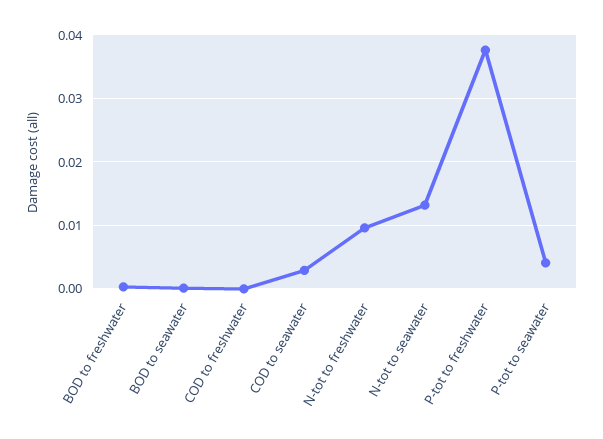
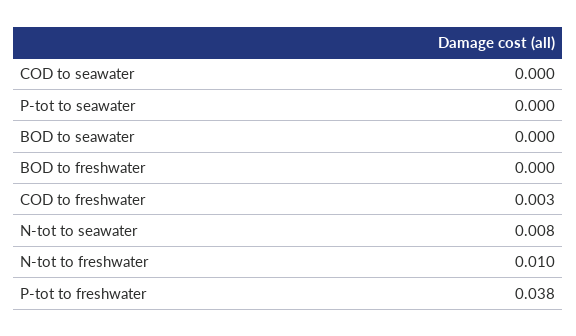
  {
    "BOD to freshwater": 0,
    "BOD to seawater": 0,
-   "COD to freshwater": 0,
+   "COD to freshwater": 0.003,
-   "COD to seawater": 0.003,
+   "COD to seawater": 0,
    "N-tot to freshwater": 0.01,
-   "N-tot to seawater": 0.013,
+   "N-tot to seawater": 0.008,
    "P-tot to freshwater": 0.038,
-   "P-tot to seawater": 0.004
+   "P-tot to seawater": 0
  }

